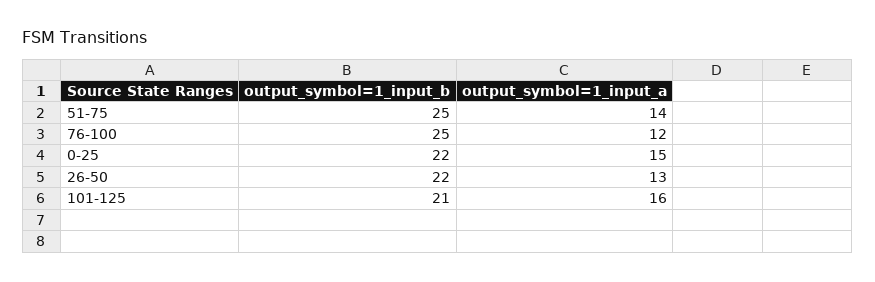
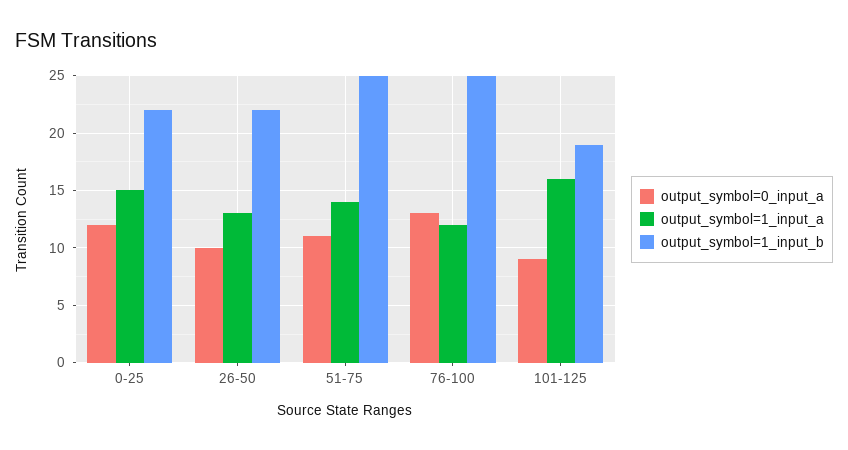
  {
    "output_symbol=1_input_b": {
      "51-75": 25,
      "76-100": 25,
      "0-25": 22,
      "26-50": 22,
-     "101-125": 21
+     "101-125": 19
    },
    "output_symbol=1_input_a": {
      "51-75": 14,
      "76-100": 12,
      "0-25": 15,
      "26-50": 13,
      "101-125": 16
-   }
+   },
+   "output_symbol=0_input_a": {
+     "0-25": 12,
+     "26-50": 10,
+     "51-75": 11,
+     "76-100": 13,
+     "101-125": 9
+   }
  }

